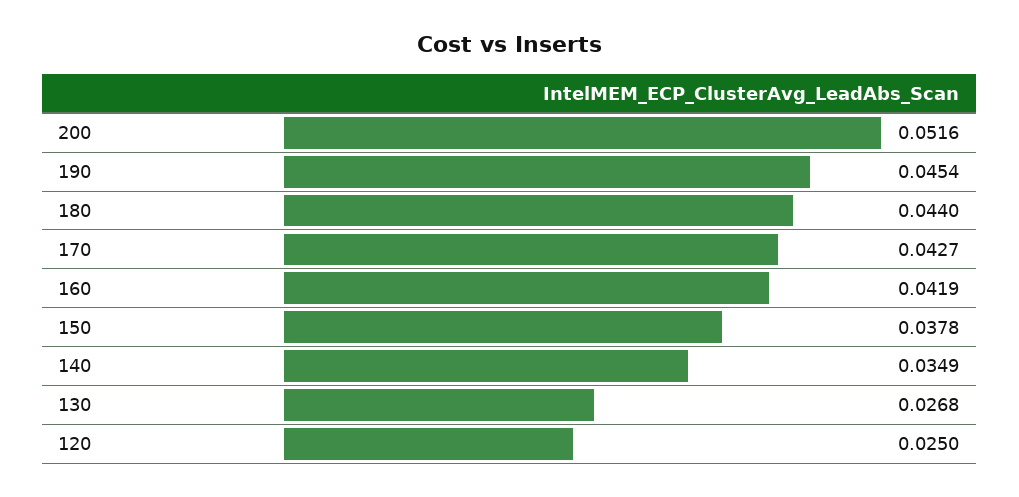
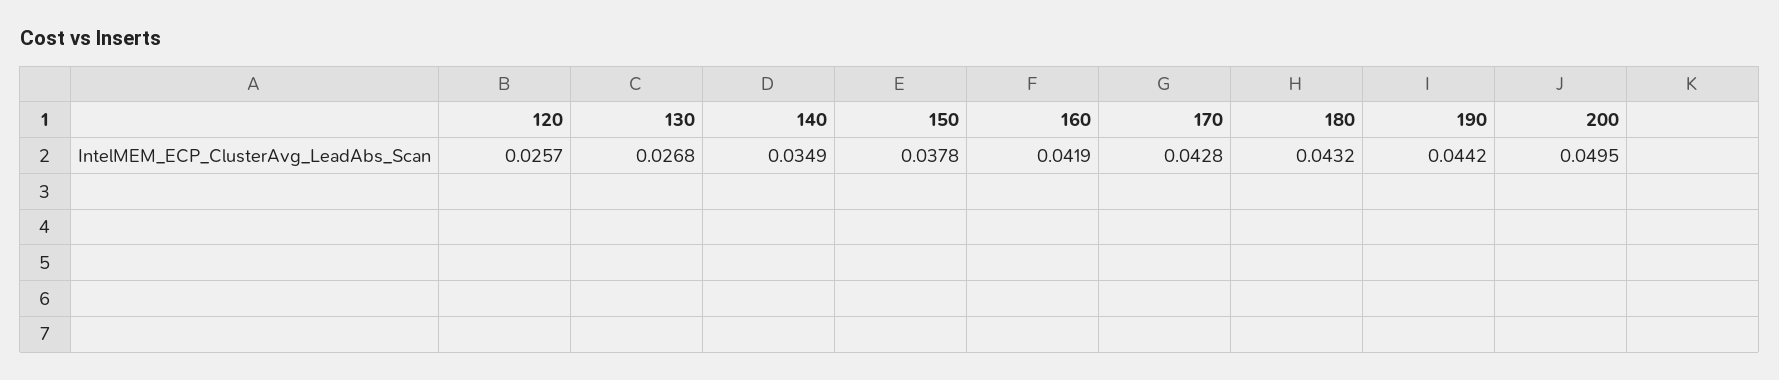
  {
-   "200": 0.0516,
+   "200": 0.0495,
-   "190": 0.0454,
+   "190": 0.0442,
-   "180": 0.044,
+   "180": 0.0432,
-   "170": 0.0427,
+   "170": 0.0428,
    "160": 0.0419,
    "150": 0.0378,
    "140": 0.0349,
    "130": 0.0268,
-   "120": 0.025
+   "120": 0.0257
  }

